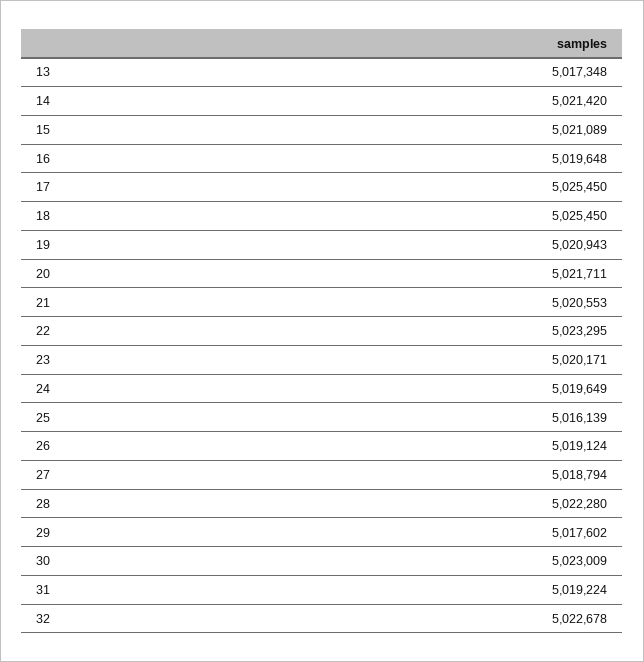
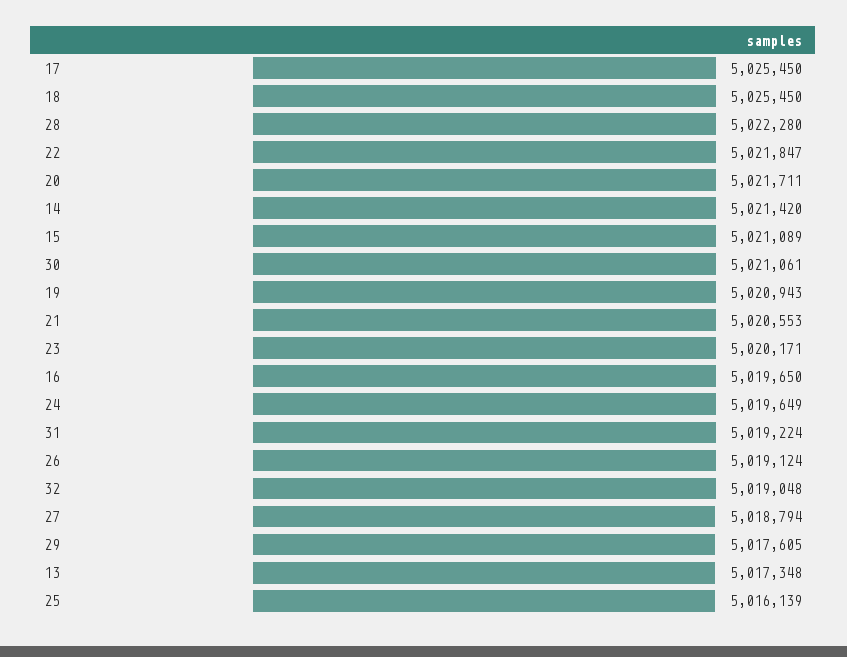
  {
    "13": 5017348,
    "14": 5021420,
    "15": 5021089,
-   "16": 5019648,
+   "16": 5019650,
    "17": 5025450,
    "18": 5025450,
    "19": 5020943,
    "20": 5021711,
    "21": 5020553,
-   "22": 5023295,
+   "22": 5021847,
    "23": 5020171,
    "24": 5019649,
    "25": 5016139,
    "26": 5019124,
    "27": 5018794,
    "28": 5022280,
-   "29": 5017602,
+   "29": 5017605,
-   "30": 5023009,
+   "30": 5021061,
    "31": 5019224,
-   "32": 5022678
+   "32": 5019048
  }

